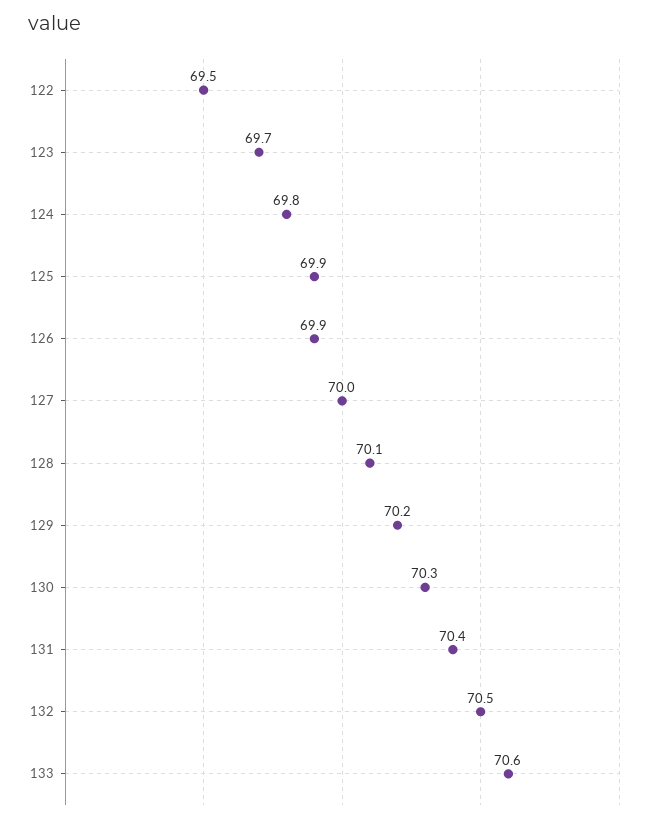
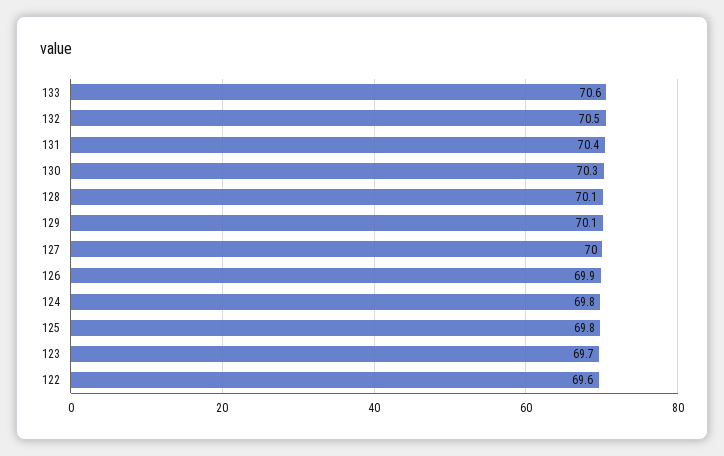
  {
-   "122": 69.5,
+   "122": 69.6,
    "123": 69.7,
    "124": 69.8,
-   "125": 69.9,
+   "125": 69.8,
    "126": 69.9,
    "127": 70,
    "128": 70.1,
-   "129": 70.2,
+   "129": 70.1,
    "130": 70.3,
    "131": 70.4,
    "132": 70.5,
    "133": 70.6
  }

